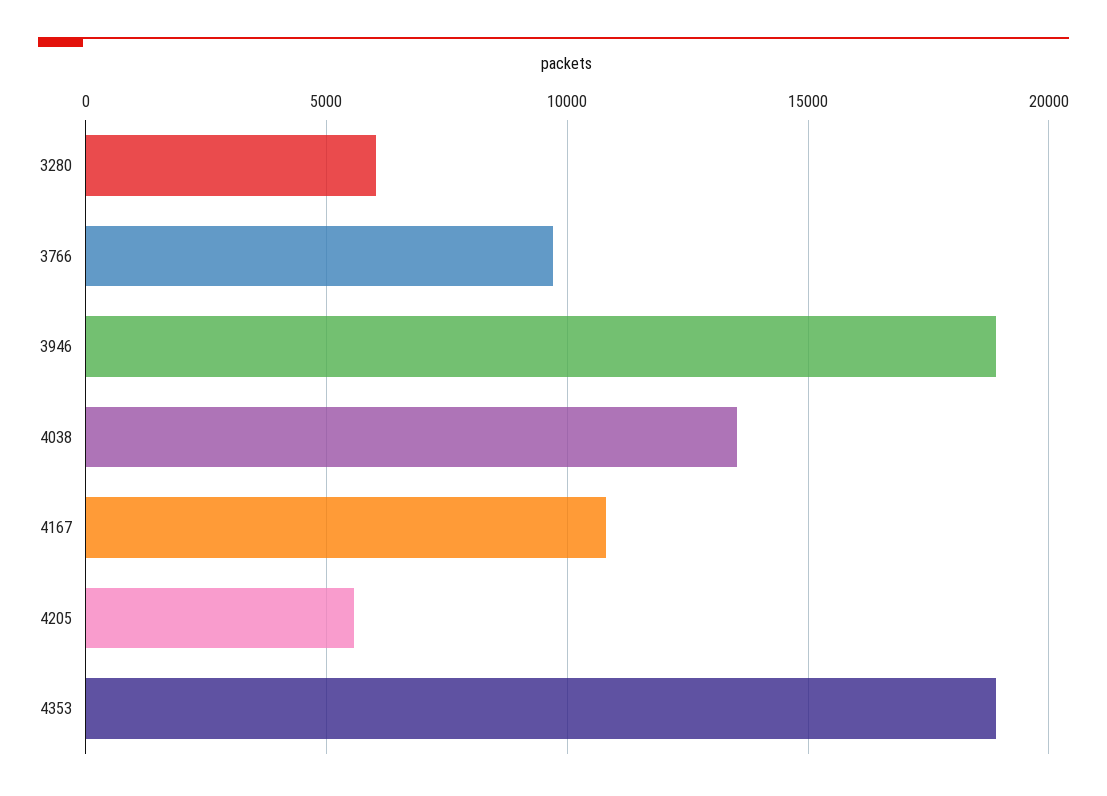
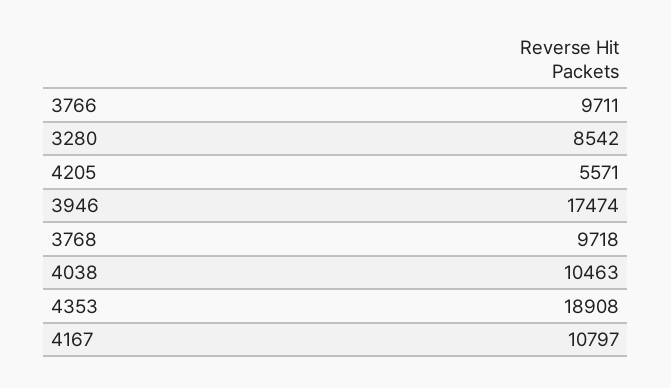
  {
-   "3280": 6000,
+   "3280": 8542,
    "3766": 9711,
-   "3946": 19000,
+   "3946": 17474,
-   "4038": 13500,
+   "4038": 10463,
    "4167": 10797,
    "4205": 5571,
-   "4353": 18908
+   "4353": 18908,
+   "3768": 9718
  }

